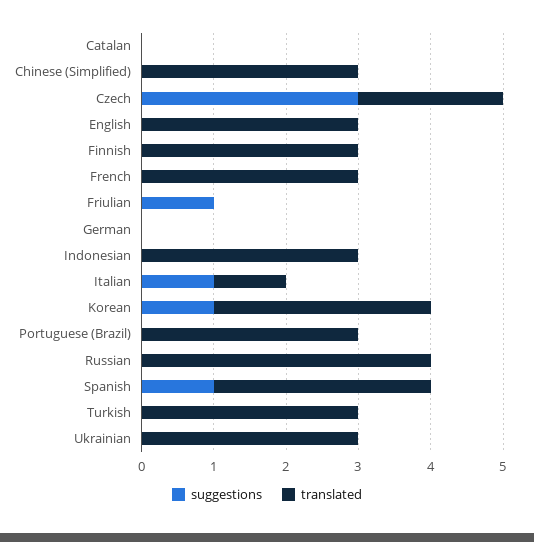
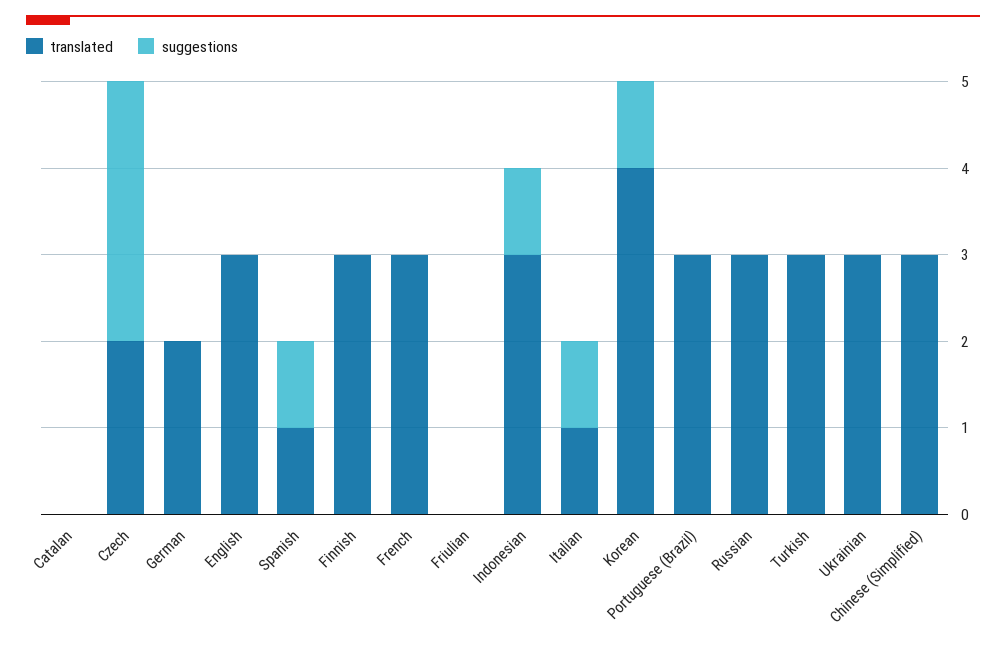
  {
    "suggestions": {
      "Catalan": 0,
      "Chinese (Simplified)": 0,
      "Czech": 3,
      "English": 0,
      "Finnish": 0,
      "French": 0,
-     "Friulian": 1,
+     "Friulian": 0,
      "German": 0,
-     "Indonesian": 0,
+     "Indonesian": 1,
      "Italian": 1,
      "Korean": 1,
      "Portuguese (Brazil)": 0,
      "Russian": 0,
      "Spanish": 1,
      "Turkish": 0,
      "Ukrainian": 0
    },
    "translated": {
      "Catalan": 0,
      "Chinese (Simplified)": 3,
      "Czech": 2,
      "English": 3,
      "Finnish": 3,
      "French": 3,
      "Friulian": 0,
-     "German": 0,
+     "German": 2,
      "Indonesian": 3,
      "Italian": 1,
-     "Korean": 3,
+     "Korean": 4,
      "Portuguese (Brazil)": 3,
-     "Russian": 4,
+     "Russian": 3,
-     "Spanish": 3,
+     "Spanish": 1,
      "Turkish": 3,
      "Ukrainian": 3
    }
  }

